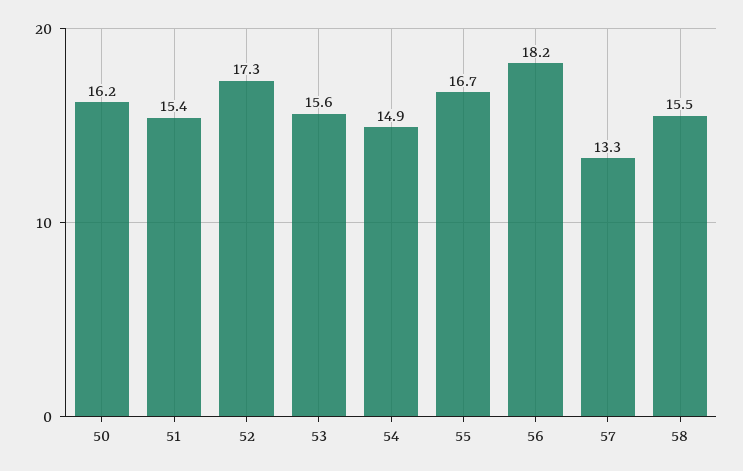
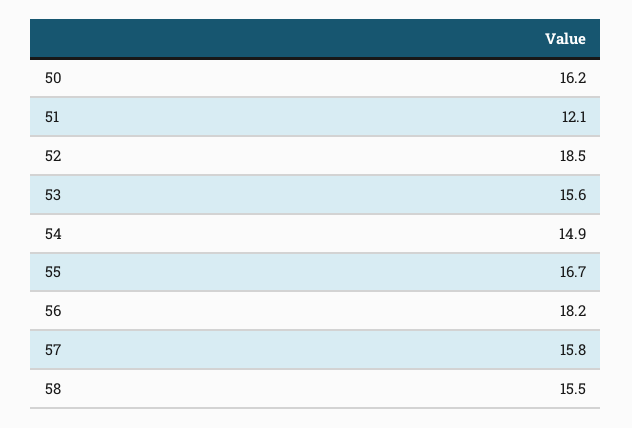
  {
    "50": 16.2,
-   "51": 15.4,
+   "51": 12.1,
-   "52": 17.3,
+   "52": 18.5,
    "53": 15.6,
    "54": 14.9,
    "55": 16.7,
    "56": 18.2,
-   "57": 13.3,
+   "57": 15.8,
    "58": 15.5
  }

